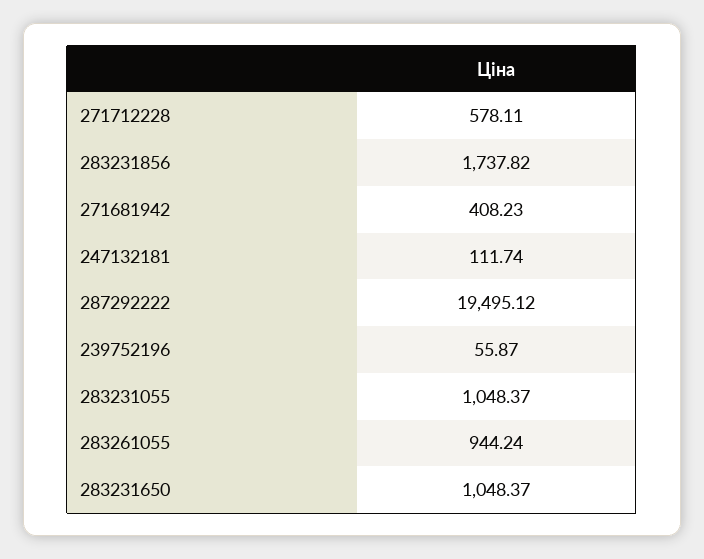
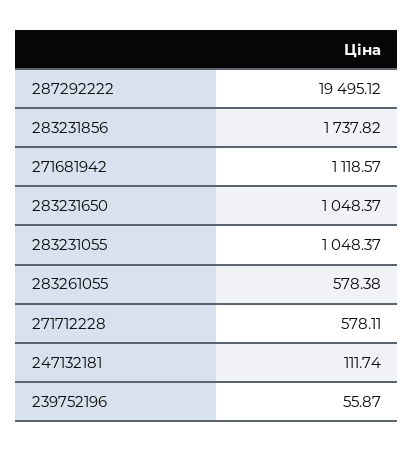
  {
    "271712228": 578.11,
    "283231856": 1737.82,
-   "271681942": 408.23,
+   "271681942": 1118.57,
    "247132181": 111.74,
    "287292222": 19495.12,
    "239752196": 55.87,
    "283231055": 1048.37,
-   "283261055": 944.24,
+   "283261055": 578.38,
    "283231650": 1048.37
  }

